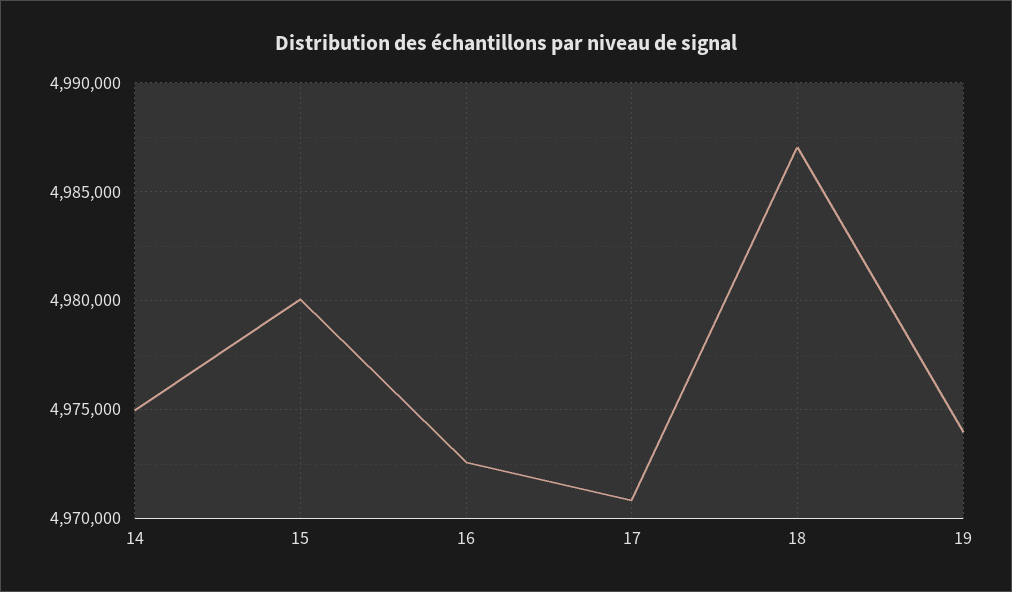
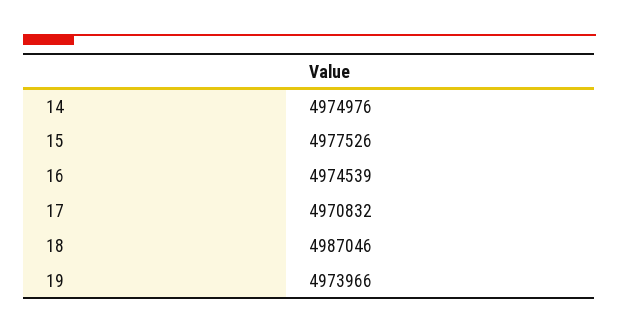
  {
    "14": 4974976,
-   "15": 4980000,
+   "15": 4977526,
-   "16": 4972500,
+   "16": 4974539,
    "17": 4970832,
    "18": 4987046,
    "19": 4973966
  }

